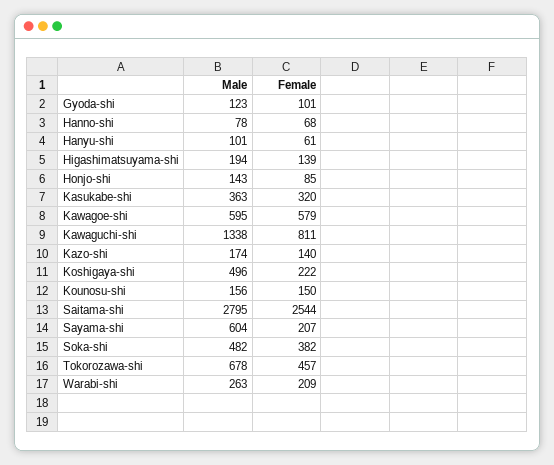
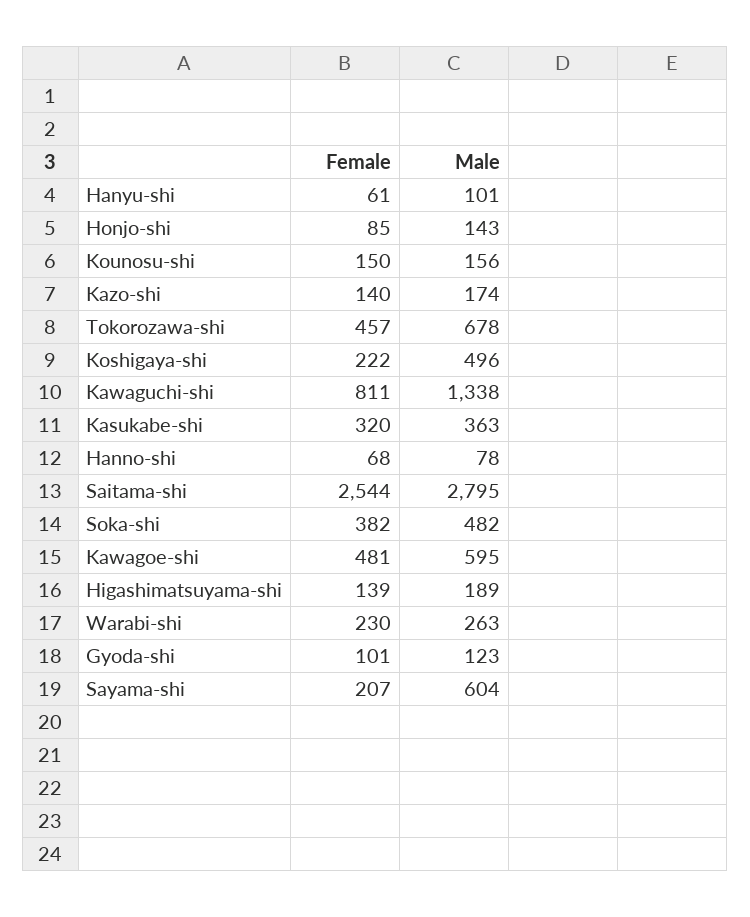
  {
    "Male": {
      "Gyoda-shi": 123,
      "Hanno-shi": 78,
      "Hanyu-shi": 101,
-     "Higashimatsuyama-shi": 194,
+     "Higashimatsuyama-shi": 189,
      "Honjo-shi": 143,
      "Kasukabe-shi": 363,
      "Kawagoe-shi": 595,
      "Kawaguchi-shi": 1338,
      "Kazo-shi": 174,
      "Koshigaya-shi": 496,
      "Kounosu-shi": 156,
      "Saitama-shi": 2795,
      "Sayama-shi": 604,
      "Soka-shi": 482,
      "Tokorozawa-shi": 678,
      "Warabi-shi": 263
    },
    "Female": {
      "Gyoda-shi": 101,
      "Hanno-shi": 68,
      "Hanyu-shi": 61,
      "Higashimatsuyama-shi": 139,
      "Honjo-shi": 85,
      "Kasukabe-shi": 320,
-     "Kawagoe-shi": 579,
+     "Kawagoe-shi": 481,
      "Kawaguchi-shi": 811,
      "Kazo-shi": 140,
      "Koshigaya-shi": 222,
      "Kounosu-shi": 150,
      "Saitama-shi": 2544,
      "Sayama-shi": 207,
      "Soka-shi": 382,
      "Tokorozawa-shi": 457,
-     "Warabi-shi": 209
+     "Warabi-shi": 230
    }
  }

